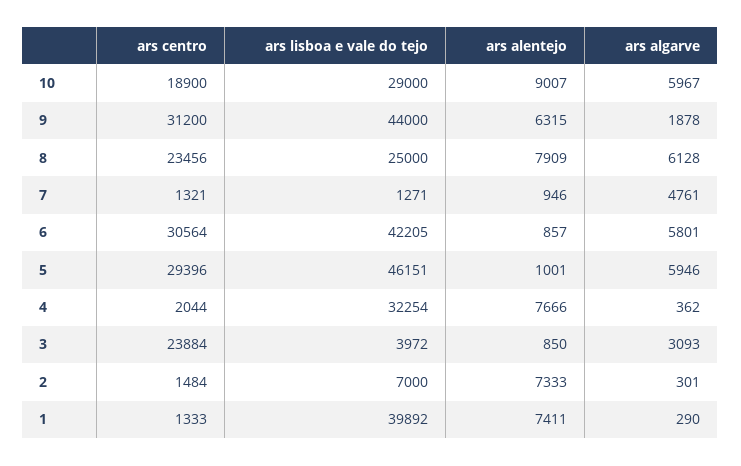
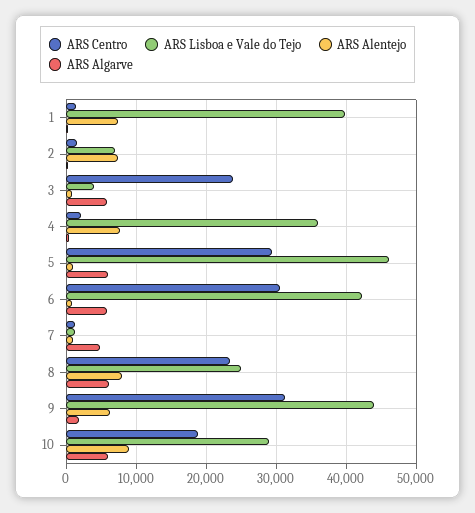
  {
    "ars centro": {
      "10": 18900,
      "9": 31200,
      "8": 23456,
      "7": 1321,
      "6": 30564,
      "5": 29396,
      "4": 2044,
      "3": 23884,
      "2": 1484,
      "1": 1333
    },
    "ars lisboa e vale do tejo": {
      "10": 29000,
      "9": 44000,
      "8": 25000,
      "7": 1271,
      "6": 42205,
      "5": 46151,
-     "4": 32254,
+     "4": 36000,
      "3": 3972,
      "2": 7000,
      "1": 39892
    },
    "ars alentejo": {
      "10": 9007,
      "9": 6315,
      "8": 7909,
      "7": 946,
      "6": 857,
      "5": 1001,
      "4": 7666,
      "3": 850,
      "2": 7333,
      "1": 7411
    },
    "ars algarve": {
      "10": 5967,
      "9": 1878,
      "8": 6128,
      "7": 4761,
      "6": 5801,
      "5": 5946,
      "4": 362,
-     "3": 3093,
+     "3": 6000,
      "2": 301,
      "1": 290
    }
  }

